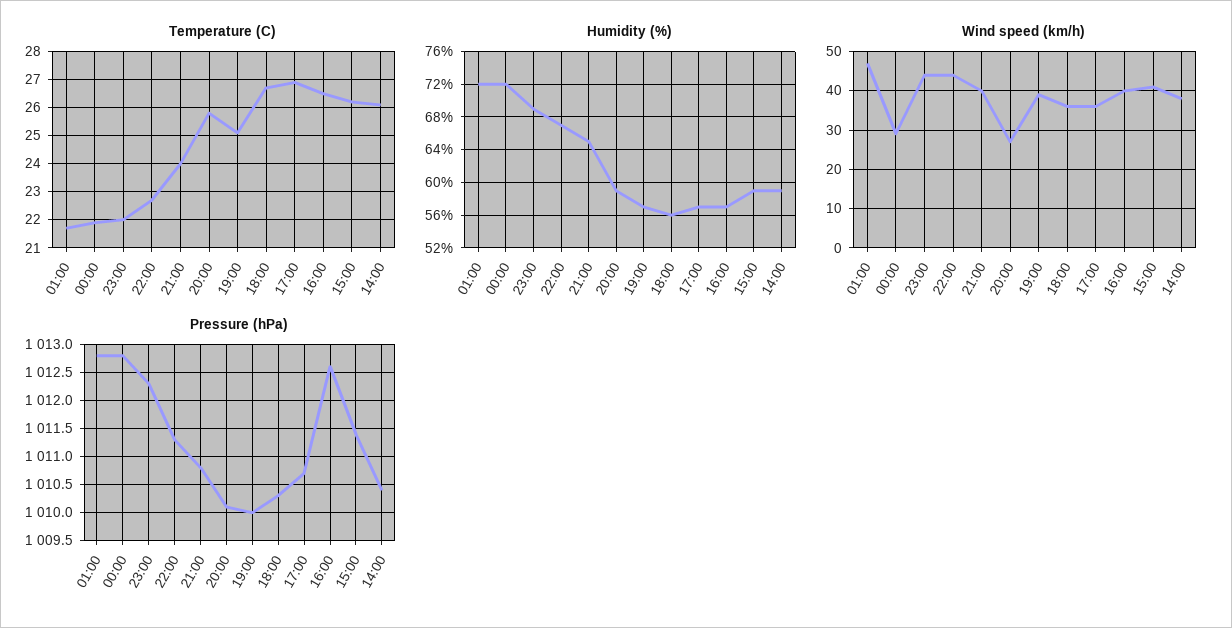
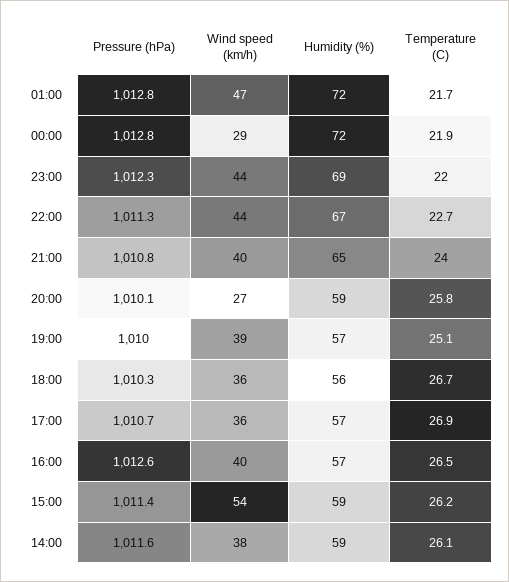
  {
    "Temperature (C)": {
      "01:00": 21.7,
      "00:00": 21.9,
      "23:00": 22,
      "22:00": 22.7,
      "21:00": 24,
      "20:00": 25.8,
      "19:00": 25.1,
      "18:00": 26.7,
      "17:00": 26.9,
      "16:00": 26.5,
      "15:00": 26.2,
      "14:00": 26.1
    },
    "Humidity (%)": {
      "01:00": 72,
      "00:00": 72,
      "23:00": 69,
      "22:00": 67,
      "21:00": 65,
      "20:00": 59,
      "19:00": 57,
      "18:00": 56,
      "17:00": 57,
      "16:00": 57,
      "15:00": 59,
      "14:00": 59
    },
    "Wind speed (km/h)": {
      "01:00": 47,
      "00:00": 29,
      "23:00": 44,
      "22:00": 44,
      "21:00": 40,
      "20:00": 27,
      "19:00": 39,
      "18:00": 36,
      "17:00": 36,
      "16:00": 40,
-     "15:00": 40,
+     "15:00": 54,
      "14:00": 38
    },
    "Pressure (hPa)": {
      "01:00": 1012.8,
      "00:00": 1012.8,
      "23:00": 1012.3,
      "22:00": 1011.3,
      "21:00": 1010.8,
      "20:00": 1010.1,
      "19:00": 1010,
      "18:00": 1010.3,
      "17:00": 1010.7,
      "16:00": 1012.6,
      "15:00": 1011.4,
-     "14:00": 1010.5
+     "14:00": 1011.6
    }
  }

